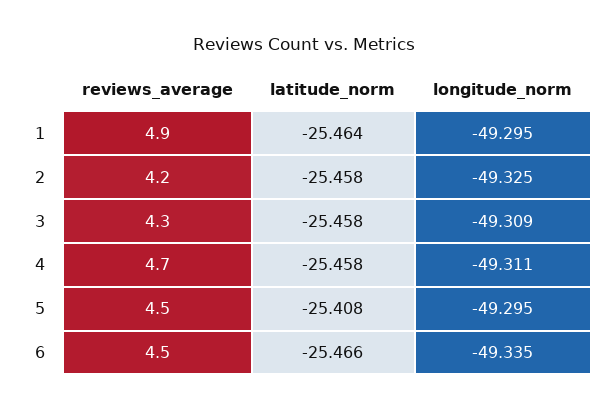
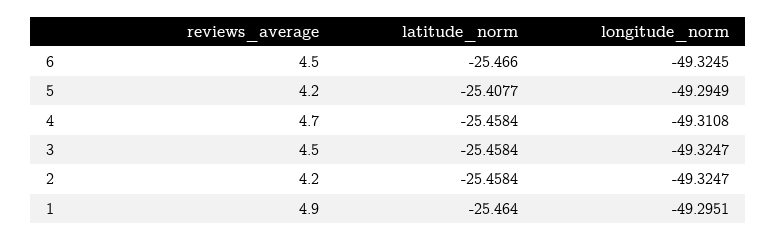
  {
    "reviews_average": {
      "1": 4.9,
      "2": 4.2,
-     "3": 4.3,
+     "3": 4.5,
      "4": 4.7,
-     "5": 4.5,
+     "5": 4.2,
      "6": 4.5
    },
    "latitude_norm": {
      "1": -25.464,
      "2": -25.4584,
      "3": -25.4584,
      "4": -25.4584,
      "5": -25.4077,
      "6": -25.466
    },
    "longitude_norm": {
      "1": -49.2951,
      "2": -49.3247,
-     "3": -49.309,
+     "3": -49.3247,
      "4": -49.3108,
      "5": -49.2949,
-     "6": -49.335
+     "6": -49.3245
    }
  }

